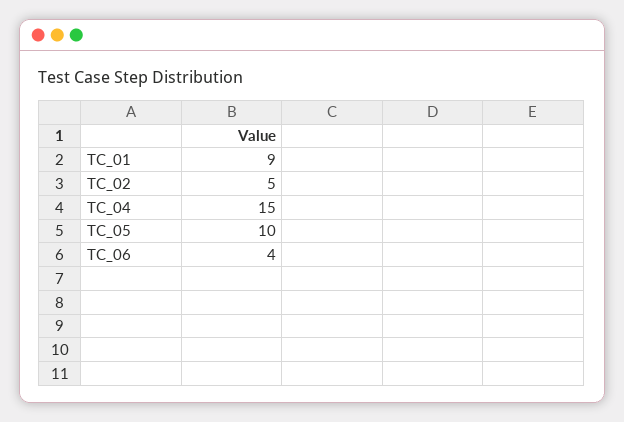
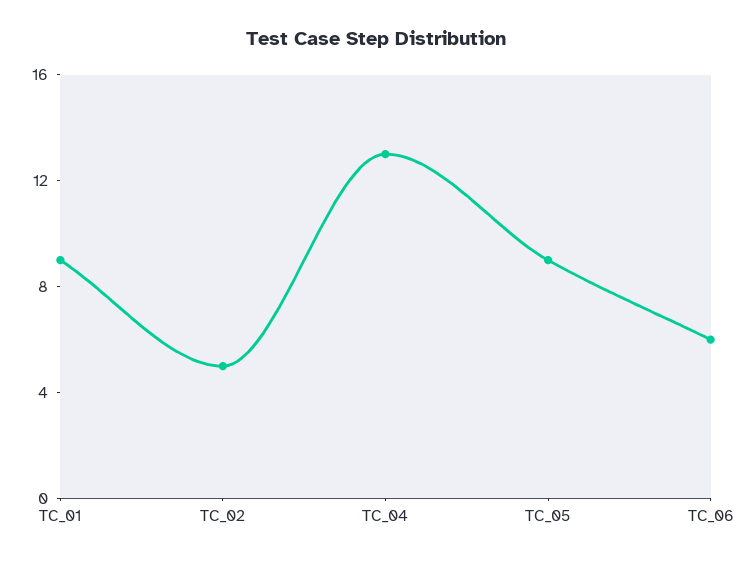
  {
    "TC_01": 9,
    "TC_02": 5,
-   "TC_04": 15,
+   "TC_04": 13,
-   "TC_05": 10,
+   "TC_05": 9,
-   "TC_06": 4
+   "TC_06": 6
  }

